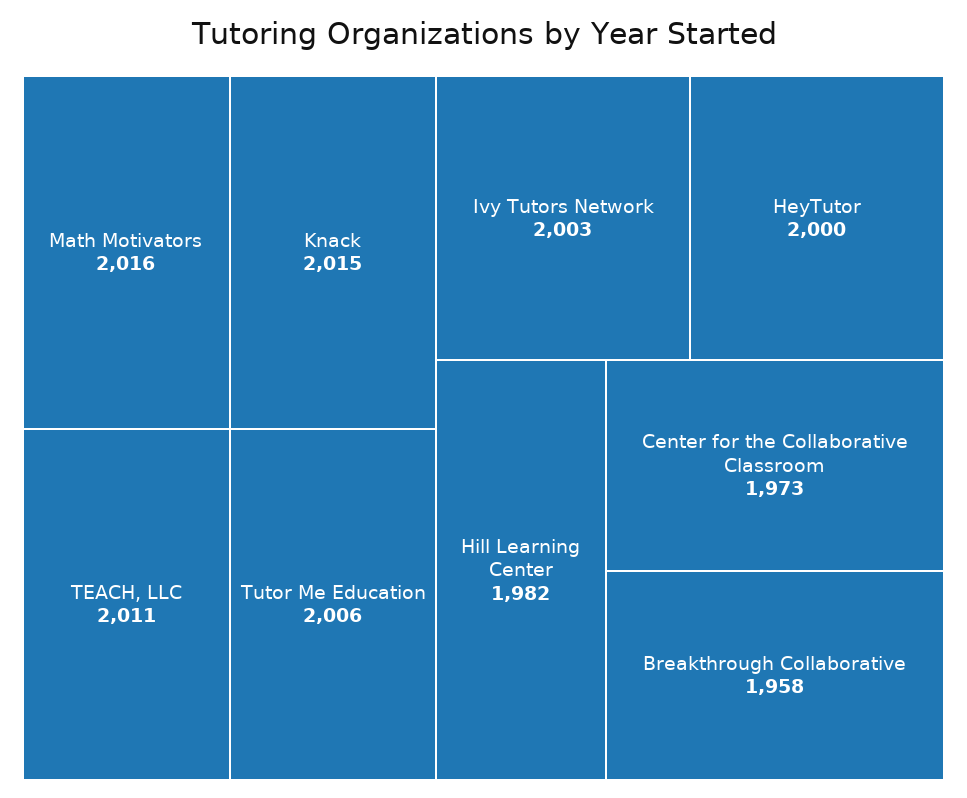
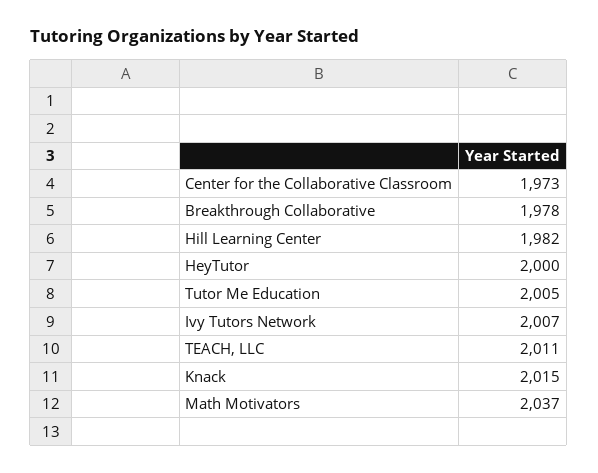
  {
-   "Math Motivators": 2016,
+   "Math Motivators": 2037,
    "Knack": 2015,
    "TEACH, LLC": 2011,
-   "Tutor Me Education": 2006,
+   "Tutor Me Education": 2005,
-   "Ivy Tutors Network": 2003,
+   "Ivy Tutors Network": 2007,
    "HeyTutor": 2000,
    "Hill Learning Center": 1982,
    "Center for the Collaborative Classroom": 1973,
-   "Breakthrough Collaborative": 1958
+   "Breakthrough Collaborative": 1978
  }

